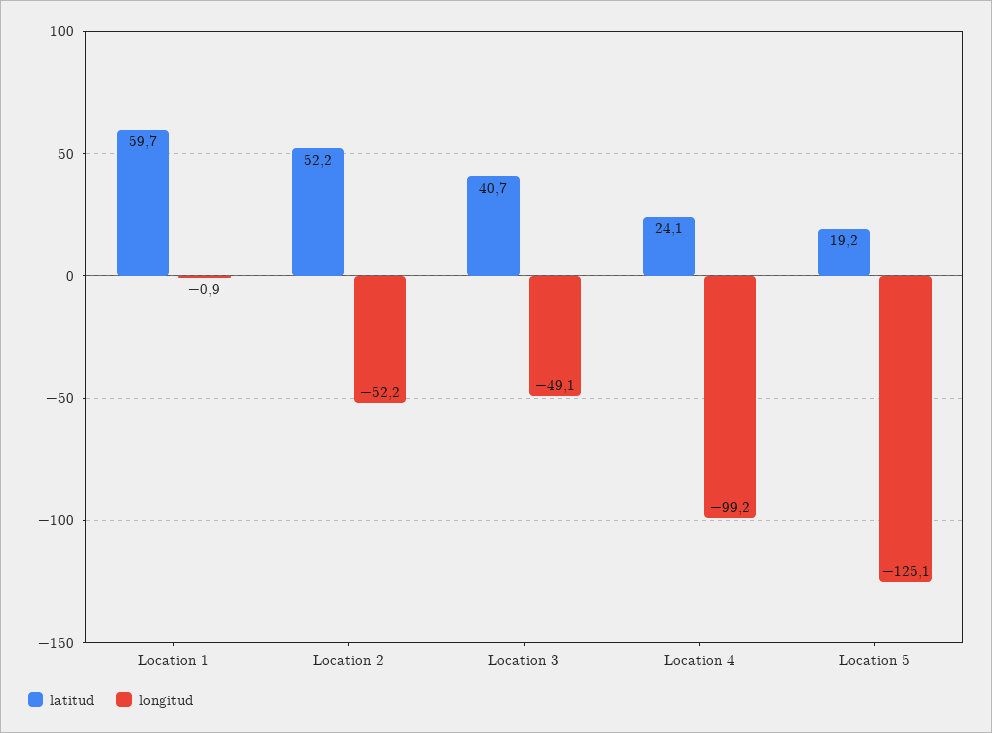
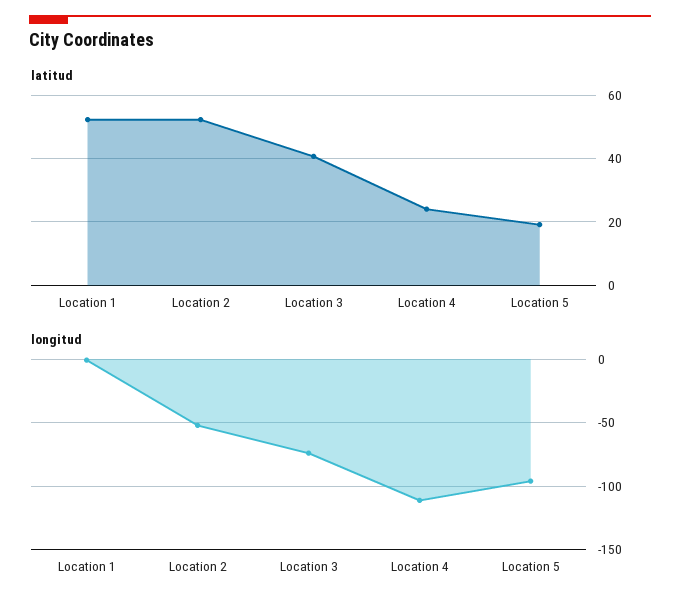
  {
    "latitud": {
-     "Location 1": 59.7,
+     "Location 1": 52,
      "Location 2": 52.2,
      "Location 3": 40.7,
      "Location 4": 24.1,
      "Location 5": 19.2
    },
    "longitud": {
      "Location 1": -0.9,
      "Location 2": -52.2,
-     "Location 3": -49.1,
+     "Location 3": -75,
-     "Location 4": -99.2,
+     "Location 4": -110,
-     "Location 5": -125.1
+     "Location 5": -95
    }
  }

